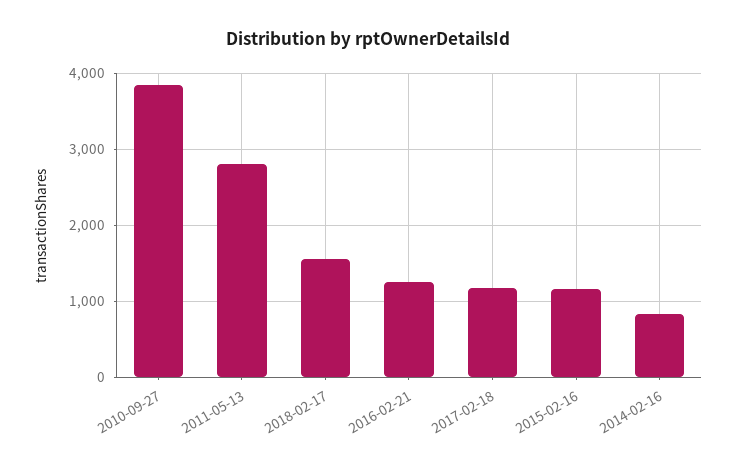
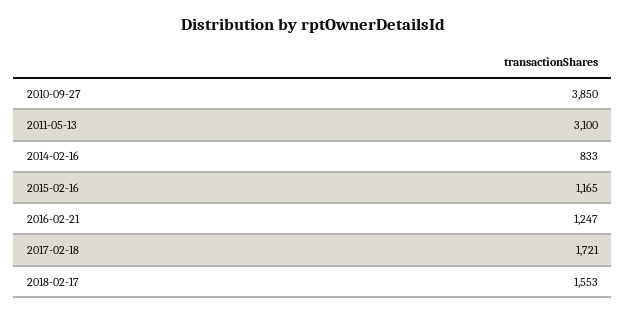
  {
    "2010-09-27": 3850,
-   "2011-05-13": 2800,
+   "2011-05-13": 3100,
    "2018-02-17": 1553,
    "2016-02-21": 1247,
-   "2017-02-18": 1200,
+   "2017-02-18": 1721,
    "2015-02-16": 1165,
    "2014-02-16": 833
  }

